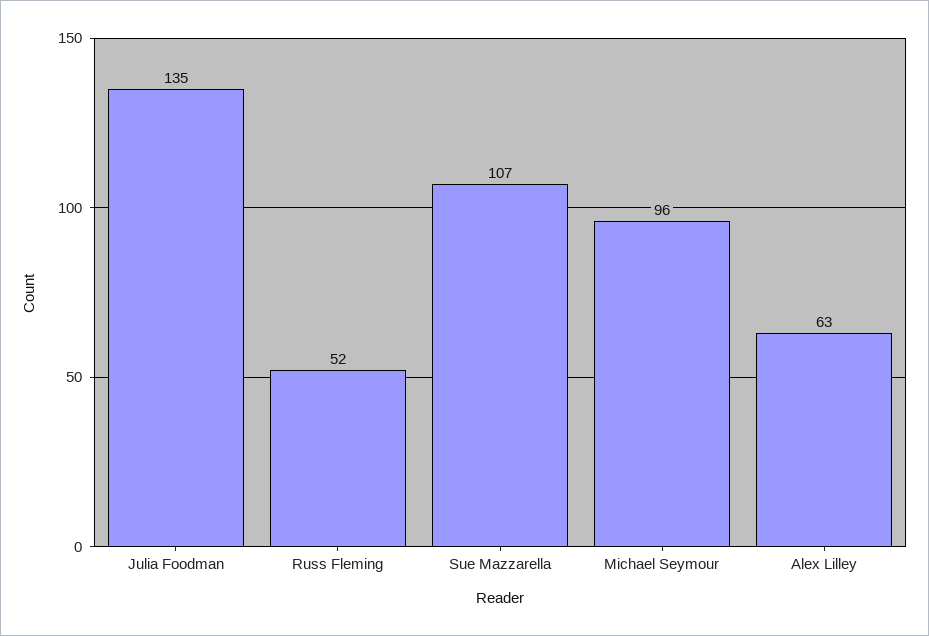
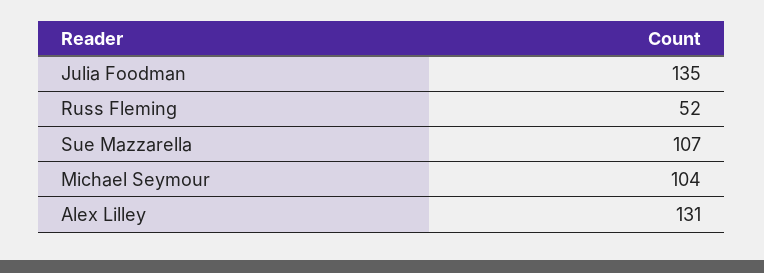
  {
    "Julia Foodman": 135,
    "Russ Fleming": 52,
    "Sue Mazzarella": 107,
-   "Michael Seymour": 96,
+   "Michael Seymour": 104,
-   "Alex Lilley": 63
+   "Alex Lilley": 131
  }

